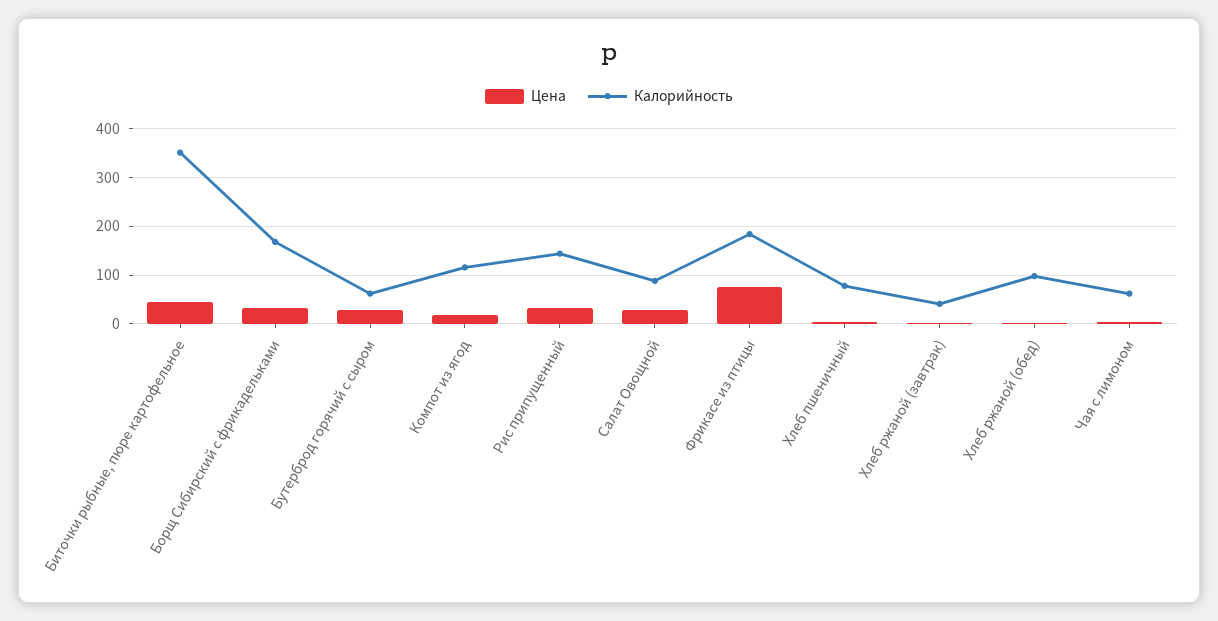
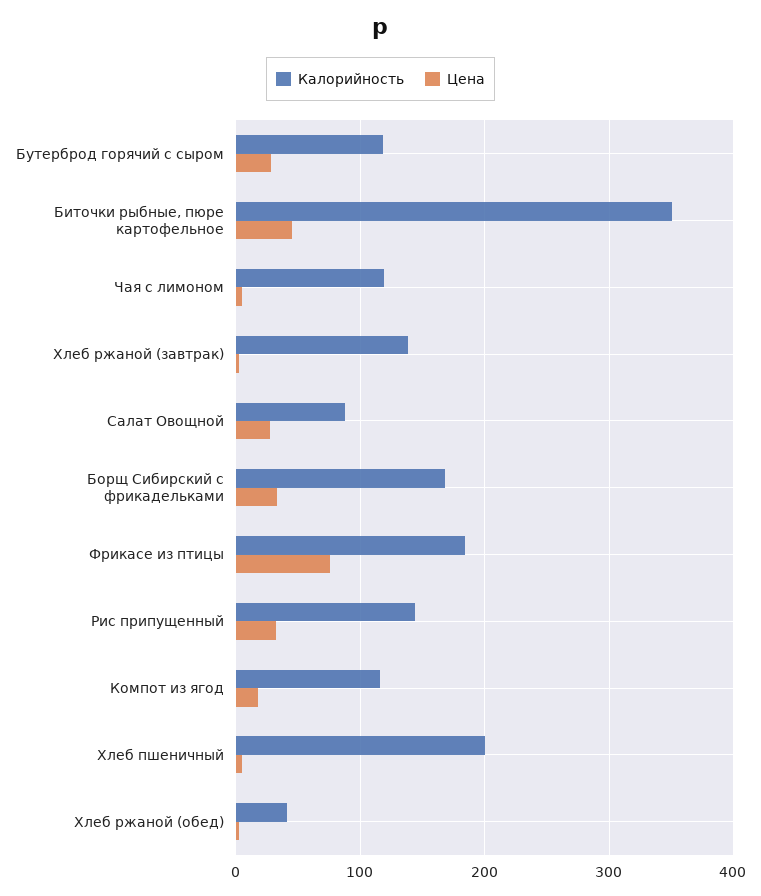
  {
    "Цена": {
      "Биточки рыбные, пюре картофельное": 40,
      "Борщ Сибирский с фрикадельками": 30,
      "Бутерброд горячий с сыром": 30,
      "Компот из ягод": 20,
      "Рис припущенный": 30,
      "Салат Овощной": 30,
      "Фрикасе из птицы": 80,
      "Хлеб пшеничный": 0,
      "Хлеб ржаной (завтрак)": 0,
      "Хлеб ржаной (обед)": 0,
      "Чая с лимоном": 0
    },
    "Калорийность": {
      "Биточки рыбные, пюре картофельное": 350,
      "Борщ Сибирский с фрикадельками": 170,
-     "Бутерброд горячий с сыром": 60,
+     "Бутерброд горячий с сыром": 120,
      "Компот из ягод": 120,
      "Рис припущенный": 140,
      "Салат Овощной": 90,
      "Фрикасе из птицы": 180,
-     "Хлеб пшеничный": 80,
+     "Хлеб пшеничный": 200,
-     "Хлеб ржаной (завтрак)": 40,
+     "Хлеб ржаной (завтрак)": 140,
-     "Хлеб ржаной (обед)": 100,
+     "Хлеб ржаной (обед)": 40,
-     "Чая с лимоном": 60
+     "Чая с лимоном": 120
    }
  }

